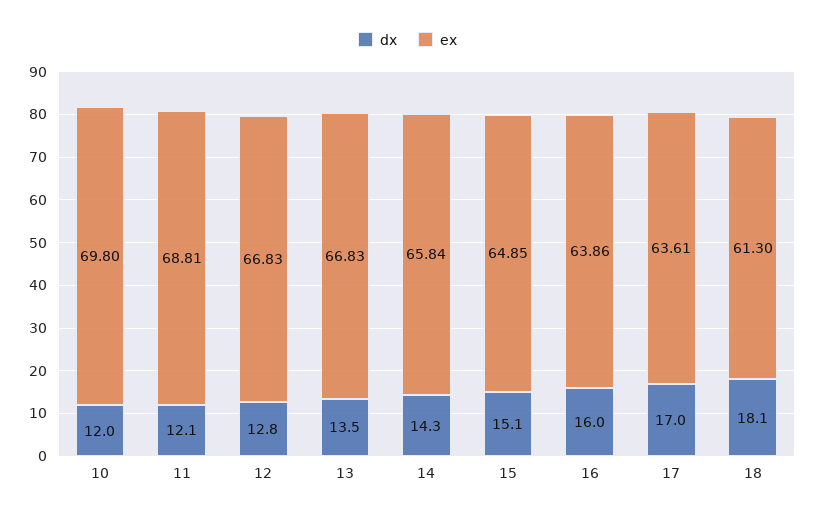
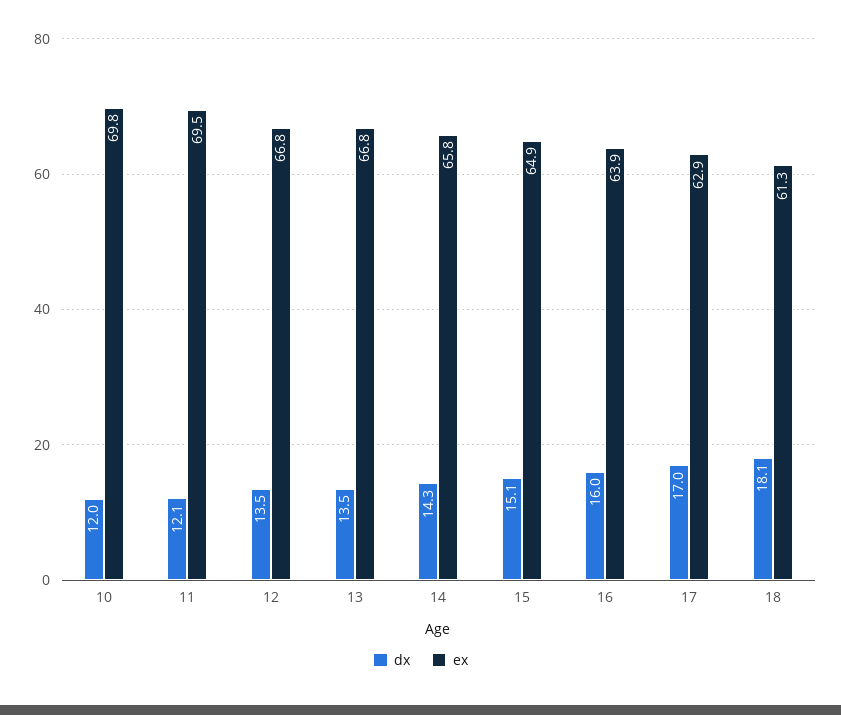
  {
    "dx": {
      "10": 12,
      "11": 12.1,
-     "12": 12.8,
+     "12": 13.5,
      "13": 13.5,
      "14": 14.3,
      "15": 15.1,
      "16": 16,
      "17": 17,
      "18": 18.1
    },
    "ex": {
      "10": 69.8,
-     "11": 68.81,
+     "11": 69.5,
      "12": 66.83,
      "13": 66.83,
      "14": 65.84,
      "15": 64.85,
      "16": 63.86,
-     "17": 63.61,
+     "17": 62.9,
      "18": 61.3
    }
  }

